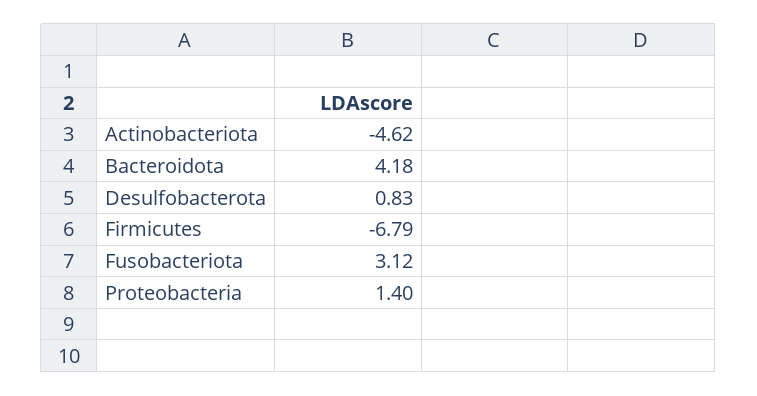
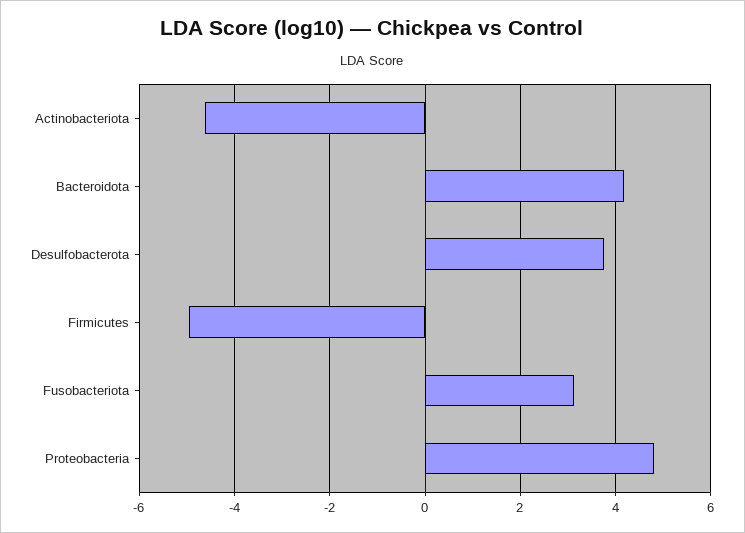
  {
    "Actinobacteriota": -4.62,
    "Bacteroidota": 4.18,
-   "Desulfobacterota": 0.83,
+   "Desulfobacterota": 3.8,
-   "Firmicutes": -6.79,
+   "Firmicutes": -5,
    "Fusobacteriota": 3.12,
-   "Proteobacteria": 1.4
+   "Proteobacteria": 4.8
  }

